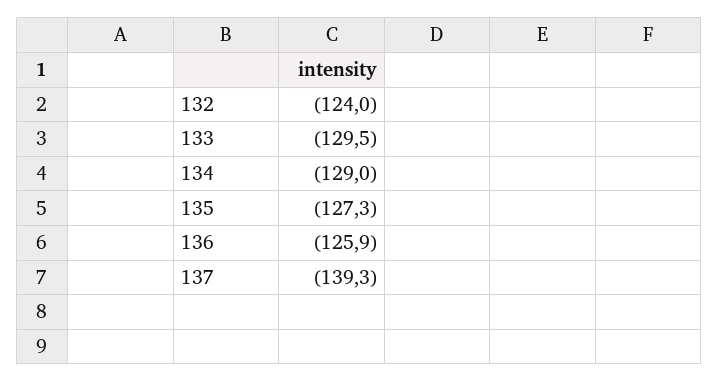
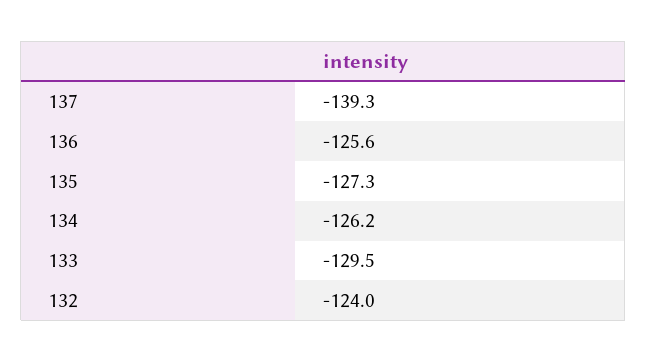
  {
    "132": -124,
    "133": -129.5,
-   "134": -129,
+   "134": -126.2,
    "135": -127.3,
-   "136": -125.9,
+   "136": -125.6,
    "137": -139.3
  }

